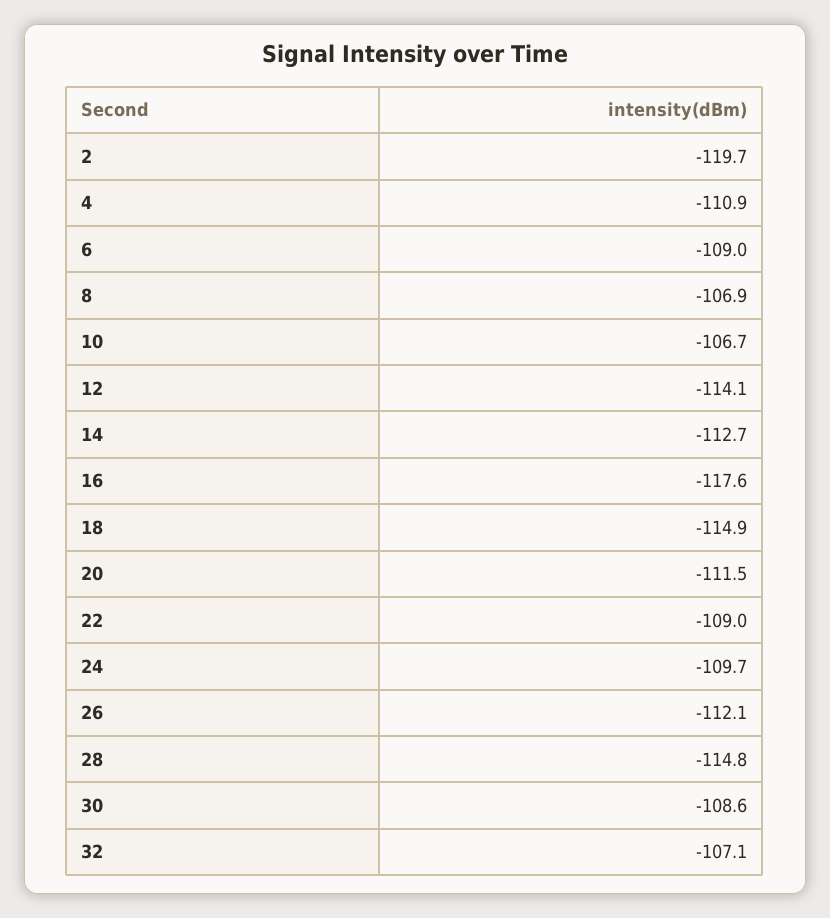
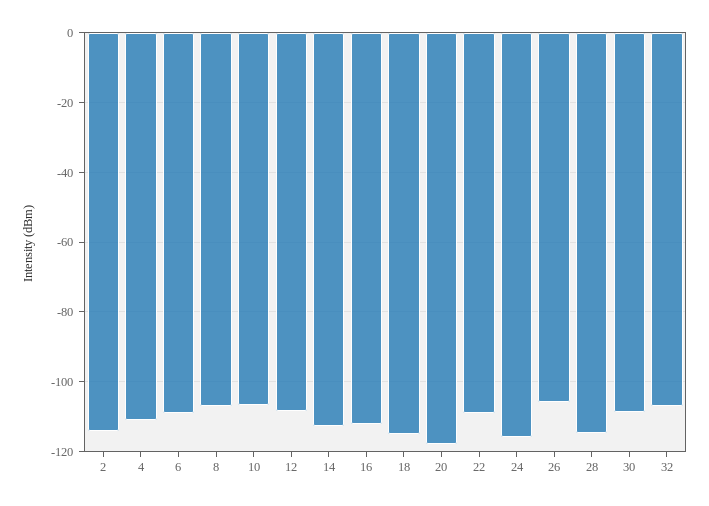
  {
-   "2": -119.7,
+   "2": -114,
    "4": -110.9,
    "6": -109,
    "8": -106.9,
    "10": -106.7,
-   "12": -114.1,
+   "12": -108,
    "14": -112.7,
-   "16": -117.6,
+   "16": -112,
    "18": -114.9,
-   "20": -111.5,
+   "20": -118,
    "22": -109,
-   "24": -109.7,
+   "24": -116,
-   "26": -112.1,
+   "26": -106,
    "28": -114.8,
    "30": -108.6,
    "32": -107.1
  }

